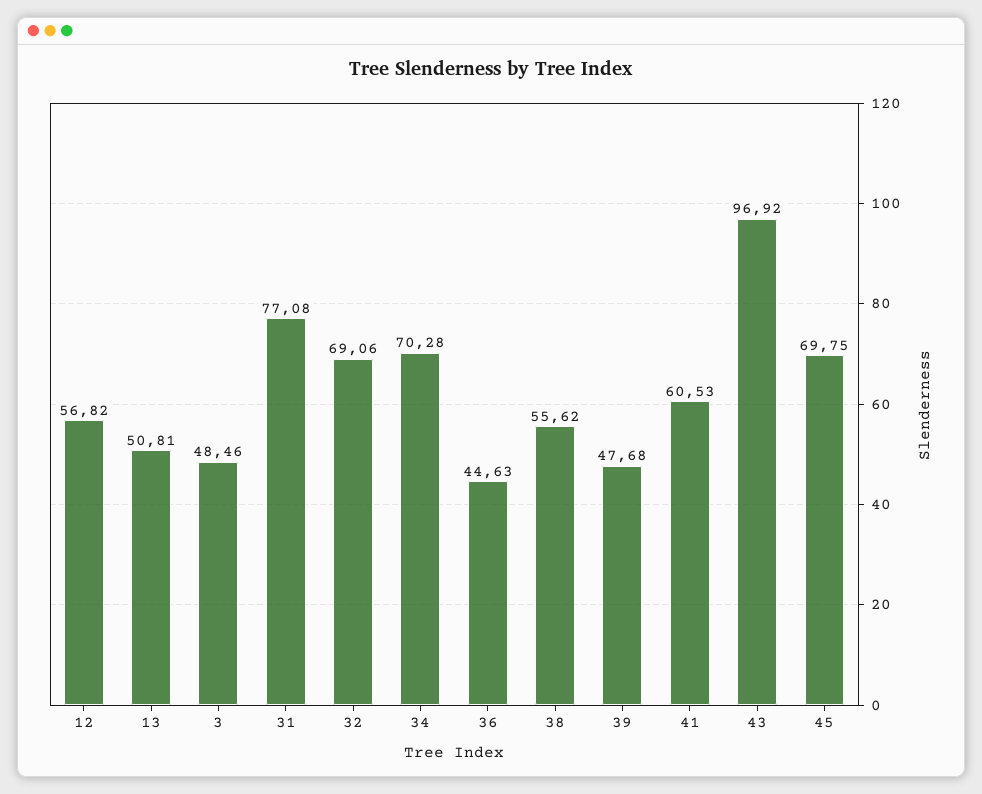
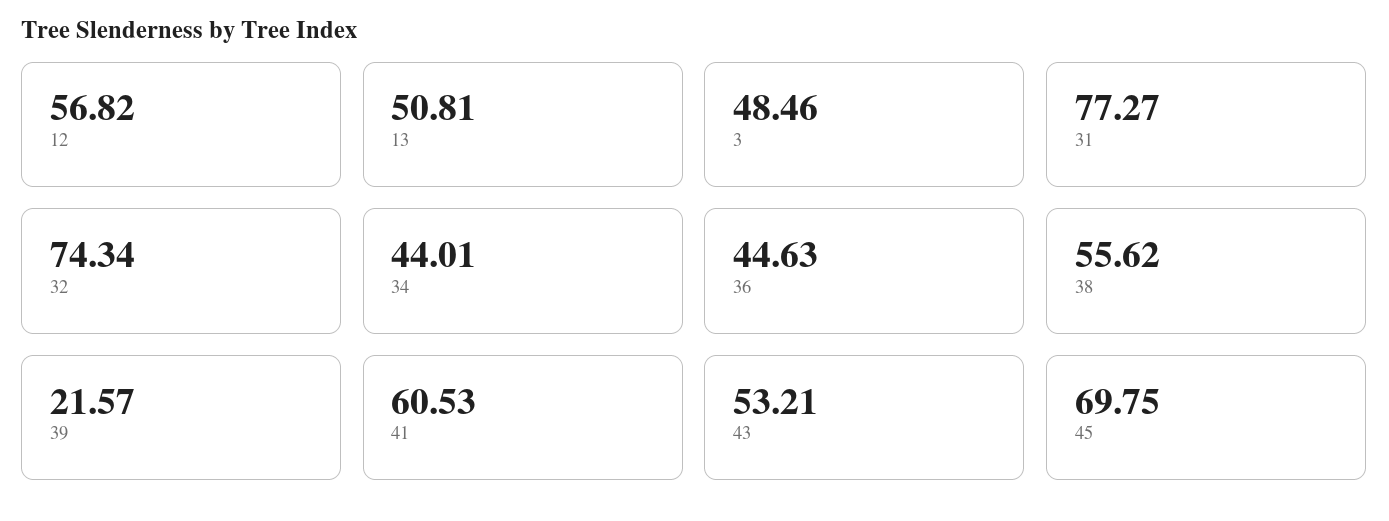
  {
    "12": 56.82,
    "13": 50.81,
    "3": 48.46,
-   "31": 77.08,
+   "31": 77.27,
-   "32": 69.06,
+   "32": 74.34,
-   "34": 70.28,
+   "34": 44.01,
    "36": 44.63,
    "38": 55.62,
-   "39": 47.68,
+   "39": 21.57,
    "41": 60.53,
-   "43": 96.92,
+   "43": 53.21,
    "45": 69.75
  }

